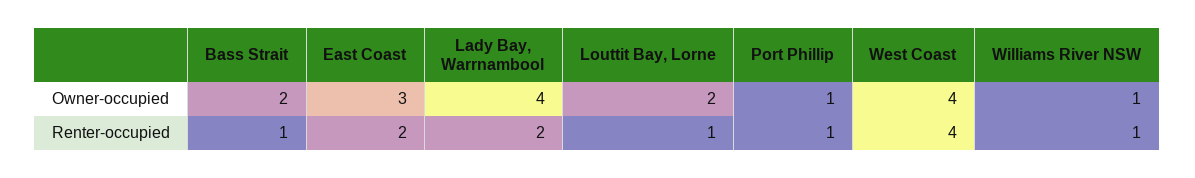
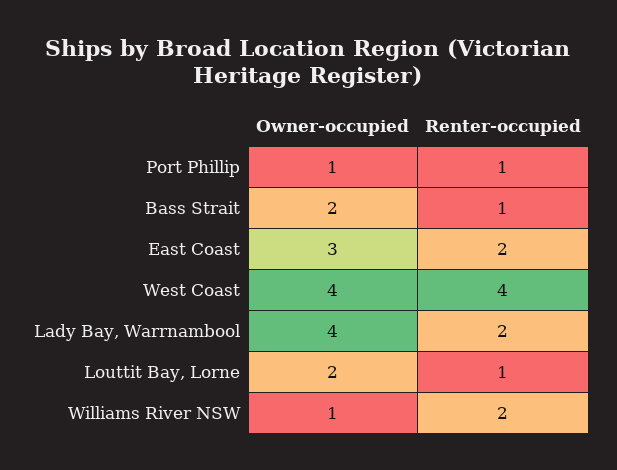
  {
    "Bass Strait": {
      "Owner-occupied": 2,
      "Renter-occupied": 1
    },
    "East Coast": {
      "Owner-occupied": 3,
      "Renter-occupied": 2
    },
    "Lady Bay, Warrnambool": {
      "Owner-occupied": 4,
      "Renter-occupied": 2
    },
    "Louttit Bay, Lorne": {
      "Owner-occupied": 2,
      "Renter-occupied": 1
    },
    "Port Phillip": {
      "Owner-occupied": 1,
      "Renter-occupied": 1
    },
    "West Coast": {
      "Owner-occupied": 4,
      "Renter-occupied": 4
    },
    "Williams River NSW": {
      "Owner-occupied": 1,
-     "Renter-occupied": 1
+     "Renter-occupied": 2
    }
  }

